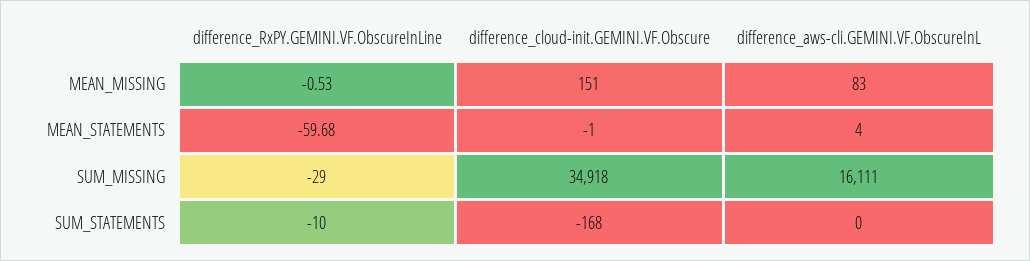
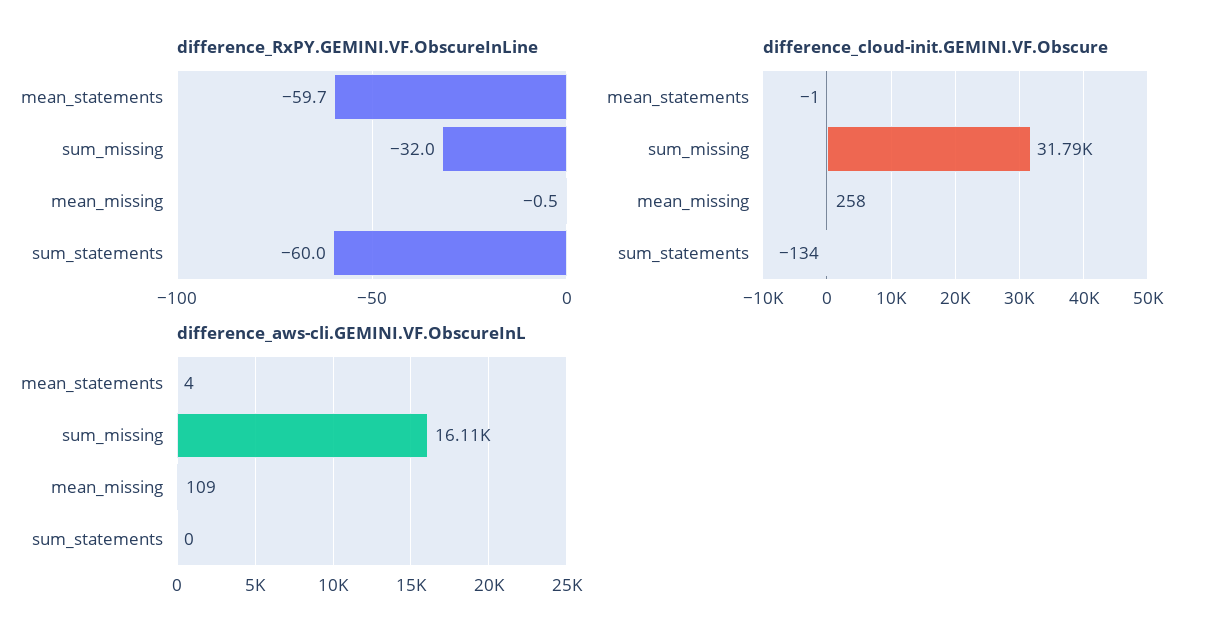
  {
    "difference_RxPY.GEMINI.VF.ObscureInLine": {
      "MEAN_MISSING": -0.53,
      "MEAN_STATEMENTS": -59.68,
-     "SUM_MISSING": -29,
+     "SUM_MISSING": -32,
-     "SUM_STATEMENTS": -10
+     "SUM_STATEMENTS": -60
    },
    "difference_cloud-init.GEMINI.VF.Obscure": {
-     "MEAN_MISSING": 151,
+     "MEAN_MISSING": 258,
      "MEAN_STATEMENTS": -1,
-     "SUM_MISSING": 34918,
+     "SUM_MISSING": 31790,
-     "SUM_STATEMENTS": -168
+     "SUM_STATEMENTS": -134
    },
    "difference_aws-cli.GEMINI.VF.ObscureInL": {
-     "MEAN_MISSING": 83,
+     "MEAN_MISSING": 109,
      "MEAN_STATEMENTS": 4,
      "SUM_MISSING": 16111,
      "SUM_STATEMENTS": 0
    }
  }

